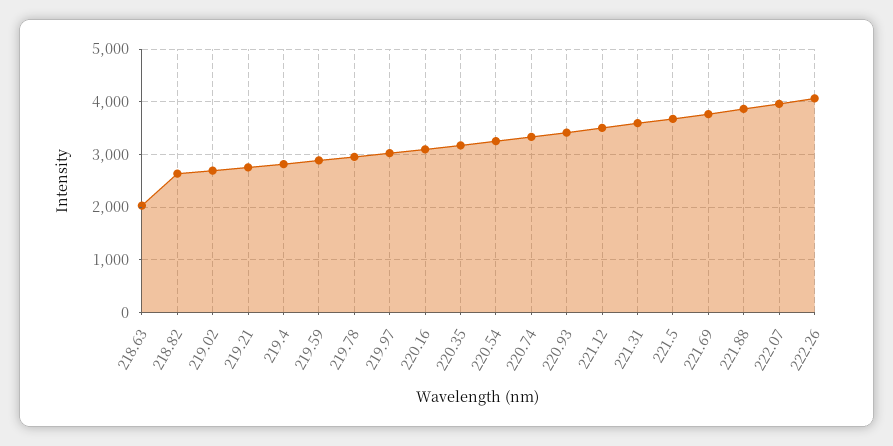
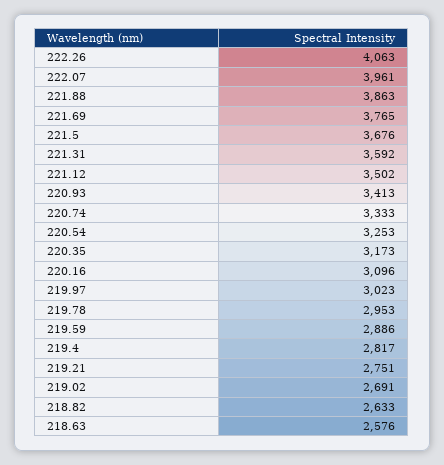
  {
-   "218.63": 2000,
+   "218.63": 2576,
    "218.82": 2633,
    "219.02": 2691,
    "219.21": 2751,
    "219.4": 2817,
    "219.59": 2886,
    "219.78": 2953,
    "219.97": 3023,
    "220.16": 3096,
    "220.35": 3173,
    "220.54": 3253,
    "220.74": 3333,
    "220.93": 3413,
    "221.12": 3502,
    "221.31": 3592,
    "221.5": 3676,
    "221.69": 3765,
    "221.88": 3863,
    "222.07": 3961,
    "222.26": 4063
  }

